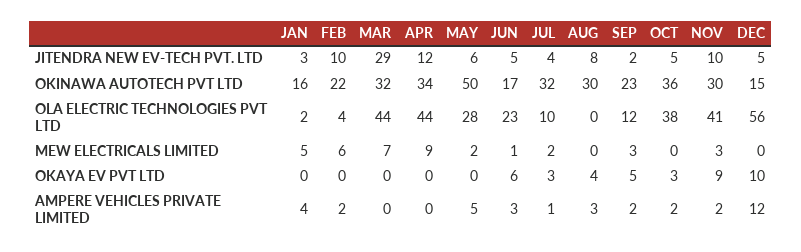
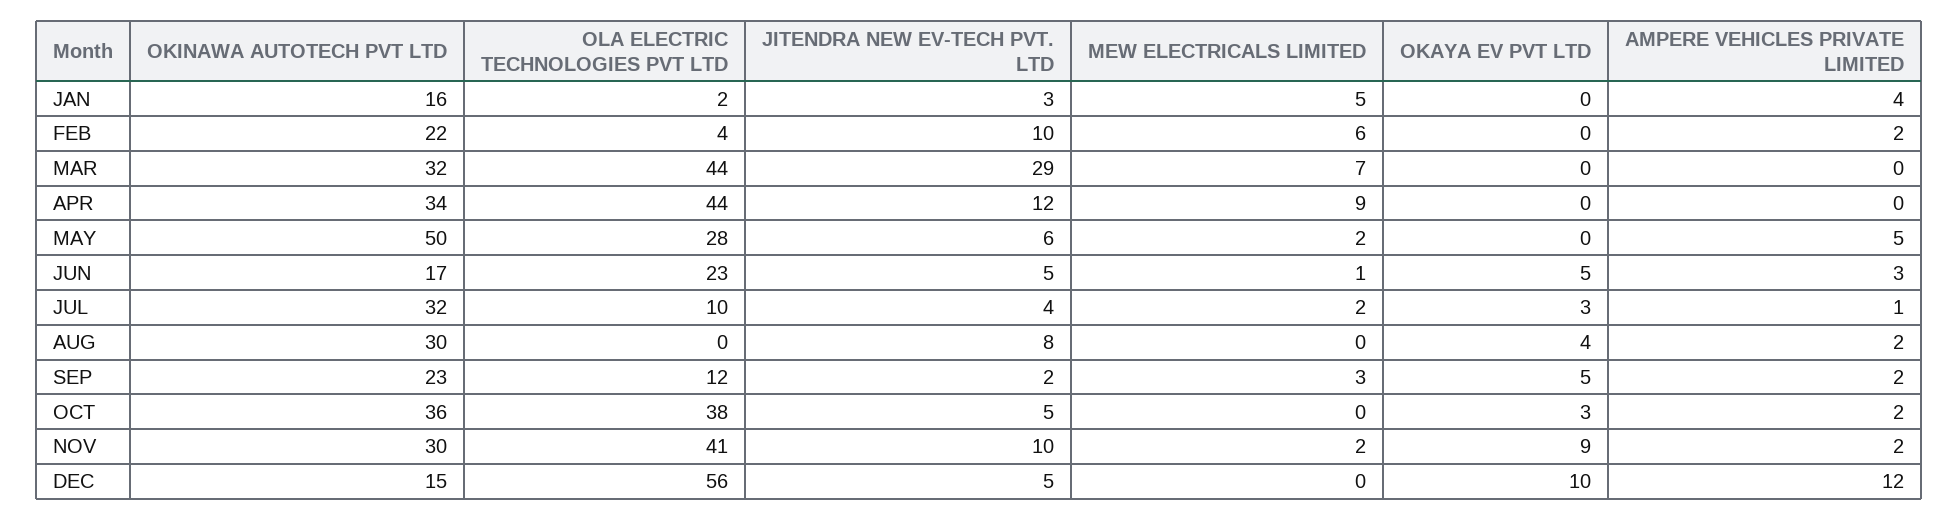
  {
    "JAN": {
      "JITENDRA NEW EV-TECH PVT. LTD": 3,
      "OKINAWA AUTOTECH PVT LTD": 16,
      "OLA ELECTRIC TECHNOLOGIES PVT LTD": 2,
      "MEW ELECTRICALS LIMITED": 5,
      "OKAYA EV PVT LTD": 0,
      "AMPERE VEHICLES PRIVATE LIMITED": 4
    },
    "FEB": {
      "JITENDRA NEW EV-TECH PVT. LTD": 10,
      "OKINAWA AUTOTECH PVT LTD": 22,
      "OLA ELECTRIC TECHNOLOGIES PVT LTD": 4,
      "MEW ELECTRICALS LIMITED": 6,
      "OKAYA EV PVT LTD": 0,
      "AMPERE VEHICLES PRIVATE LIMITED": 2
    },
    "MAR": {
      "JITENDRA NEW EV-TECH PVT. LTD": 29,
      "OKINAWA AUTOTECH PVT LTD": 32,
      "OLA ELECTRIC TECHNOLOGIES PVT LTD": 44,
      "MEW ELECTRICALS LIMITED": 7,
      "OKAYA EV PVT LTD": 0,
      "AMPERE VEHICLES PRIVATE LIMITED": 0
    },
    "APR": {
      "JITENDRA NEW EV-TECH PVT. LTD": 12,
      "OKINAWA AUTOTECH PVT LTD": 34,
      "OLA ELECTRIC TECHNOLOGIES PVT LTD": 44,
      "MEW ELECTRICALS LIMITED": 9,
      "OKAYA EV PVT LTD": 0,
      "AMPERE VEHICLES PRIVATE LIMITED": 0
    },
    "MAY": {
      "JITENDRA NEW EV-TECH PVT. LTD": 6,
      "OKINAWA AUTOTECH PVT LTD": 50,
      "OLA ELECTRIC TECHNOLOGIES PVT LTD": 28,
      "MEW ELECTRICALS LIMITED": 2,
      "OKAYA EV PVT LTD": 0,
      "AMPERE VEHICLES PRIVATE LIMITED": 5
    },
    "JUN": {
      "JITENDRA NEW EV-TECH PVT. LTD": 5,
      "OKINAWA AUTOTECH PVT LTD": 17,
      "OLA ELECTRIC TECHNOLOGIES PVT LTD": 23,
      "MEW ELECTRICALS LIMITED": 1,
-     "OKAYA EV PVT LTD": 6,
+     "OKAYA EV PVT LTD": 5,
      "AMPERE VEHICLES PRIVATE LIMITED": 3
    },
    "JUL": {
      "JITENDRA NEW EV-TECH PVT. LTD": 4,
      "OKINAWA AUTOTECH PVT LTD": 32,
      "OLA ELECTRIC TECHNOLOGIES PVT LTD": 10,
      "MEW ELECTRICALS LIMITED": 2,
      "OKAYA EV PVT LTD": 3,
      "AMPERE VEHICLES PRIVATE LIMITED": 1
    },
    "AUG": {
      "JITENDRA NEW EV-TECH PVT. LTD": 8,
      "OKINAWA AUTOTECH PVT LTD": 30,
      "OLA ELECTRIC TECHNOLOGIES PVT LTD": 0,
      "MEW ELECTRICALS LIMITED": 0,
      "OKAYA EV PVT LTD": 4,
-     "AMPERE VEHICLES PRIVATE LIMITED": 3
+     "AMPERE VEHICLES PRIVATE LIMITED": 2
    },
    "SEP": {
      "JITENDRA NEW EV-TECH PVT. LTD": 2,
      "OKINAWA AUTOTECH PVT LTD": 23,
      "OLA ELECTRIC TECHNOLOGIES PVT LTD": 12,
      "MEW ELECTRICALS LIMITED": 3,
      "OKAYA EV PVT LTD": 5,
      "AMPERE VEHICLES PRIVATE LIMITED": 2
    },
    "OCT": {
      "JITENDRA NEW EV-TECH PVT. LTD": 5,
      "OKINAWA AUTOTECH PVT LTD": 36,
      "OLA ELECTRIC TECHNOLOGIES PVT LTD": 38,
      "MEW ELECTRICALS LIMITED": 0,
      "OKAYA EV PVT LTD": 3,
      "AMPERE VEHICLES PRIVATE LIMITED": 2
    },
    "NOV": {
      "JITENDRA NEW EV-TECH PVT. LTD": 10,
      "OKINAWA AUTOTECH PVT LTD": 30,
      "OLA ELECTRIC TECHNOLOGIES PVT LTD": 41,
-     "MEW ELECTRICALS LIMITED": 3,
+     "MEW ELECTRICALS LIMITED": 2,
      "OKAYA EV PVT LTD": 9,
      "AMPERE VEHICLES PRIVATE LIMITED": 2
    },
    "DEC": {
      "JITENDRA NEW EV-TECH PVT. LTD": 5,
      "OKINAWA AUTOTECH PVT LTD": 15,
      "OLA ELECTRIC TECHNOLOGIES PVT LTD": 56,
      "MEW ELECTRICALS LIMITED": 0,
      "OKAYA EV PVT LTD": 10,
      "AMPERE VEHICLES PRIVATE LIMITED": 12
    }
  }

